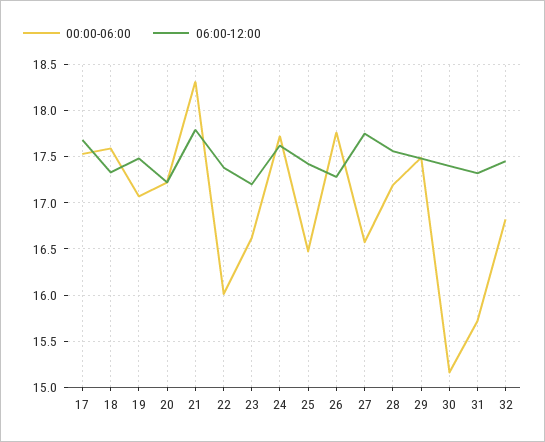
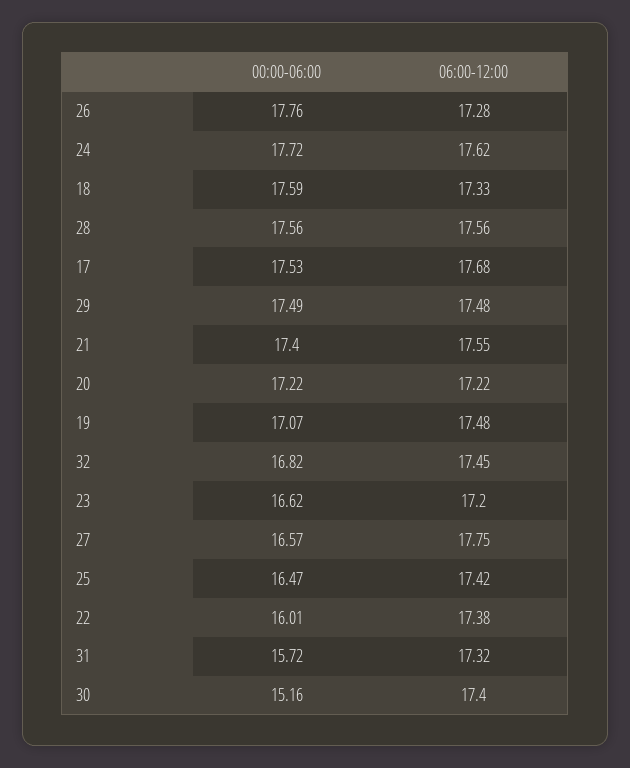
  {
    "00:00-06:00": {
      "17": 17.53,
      "18": 17.59,
      "19": 17.07,
      "20": 17.22,
-     "21": 18.3,
+     "21": 17.4,
      "22": 16.01,
      "23": 16.62,
      "24": 17.72,
      "25": 16.47,
      "26": 17.76,
      "27": 16.57,
-     "28": 17.2,
+     "28": 17.56,
      "29": 17.49,
      "30": 15.16,
      "31": 15.72,
      "32": 16.82
    },
    "06:00-12:00": {
      "17": 17.68,
      "18": 17.33,
      "19": 17.48,
      "20": 17.22,
-     "21": 17.8,
+     "21": 17.55,
      "22": 17.38,
      "23": 17.2,
      "24": 17.62,
      "25": 17.42,
      "26": 17.28,
      "27": 17.75,
      "28": 17.56,
      "29": 17.48,
      "30": 17.4,
      "31": 17.32,
      "32": 17.45
    }
  }

